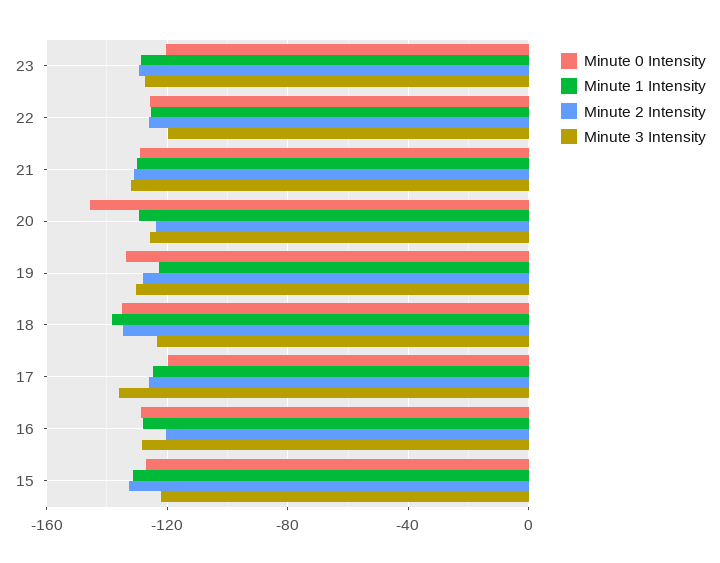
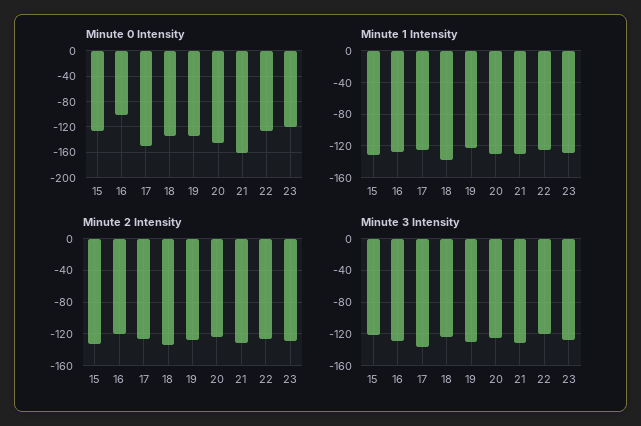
  {
    "Minute 0 Intensity": {
      "23": -120,
      "22": -125,
-     "21": -130,
+     "21": -160,
      "20": -145,
      "19": -135,
      "18": -135,
-     "17": -120,
+     "17": -150,
-     "16": -130,
+     "16": -100,
      "15": -125
    },
    "Minute 1 Intensity": {
      "23": -130,
      "22": -125,
      "21": -130,
      "20": -130,
      "19": -125,
      "18": -140,
      "17": -125,
      "16": -130,
      "15": -130
    },
    "Minute 2 Intensity": {
      "23": -130,
      "22": -125,
      "21": -130,
      "20": -125,
      "19": -130,
      "18": -135,
      "17": -125,
      "16": -120,
      "15": -135
    },
    "Minute 3 Intensity": {
      "23": -125,
      "22": -120,
      "21": -130,
      "20": -125,
      "19": -130,
      "18": -125,
      "17": -135,
      "16": -130,
      "15": -120
    }
  }

